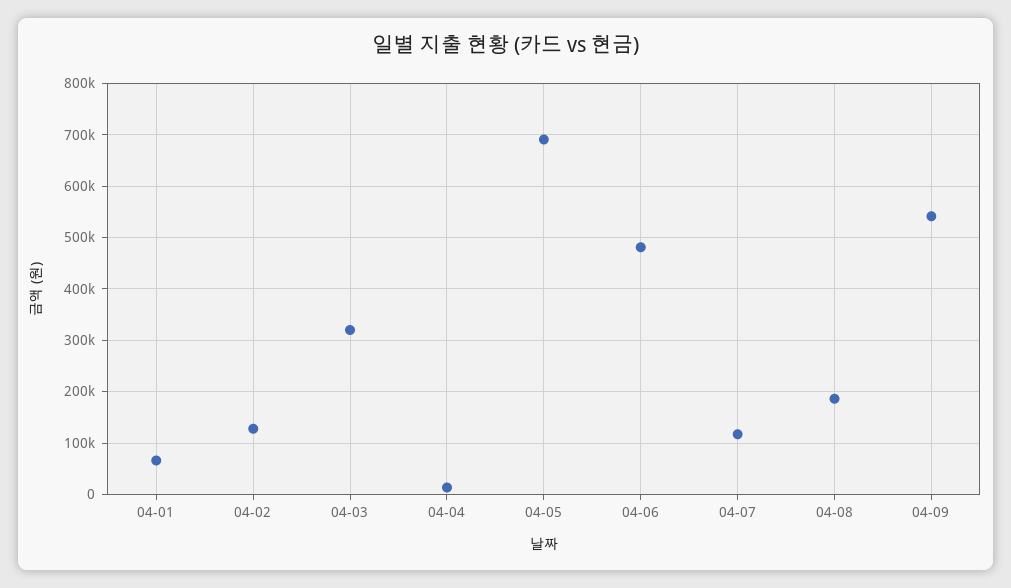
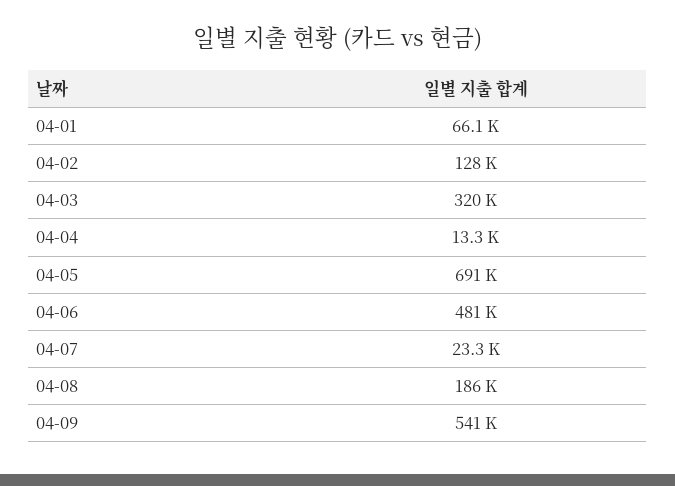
  {
    "04-01": 66100,
    "04-02": 128000,
    "04-03": 320000,
    "04-04": 13300,
    "04-05": 691000,
    "04-06": 481000,
-   "04-07": 120000,
+   "04-07": 23300,
    "04-08": 186000,
    "04-09": 541000
  }

